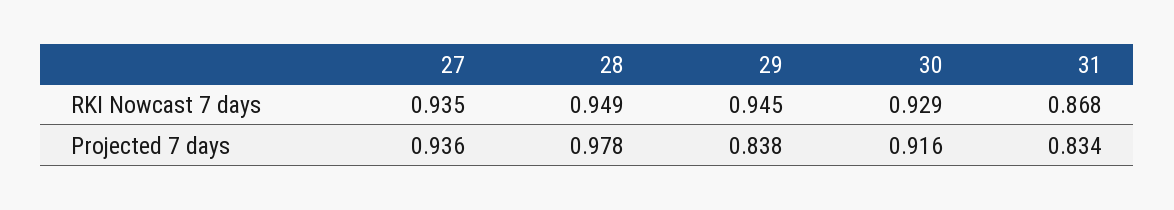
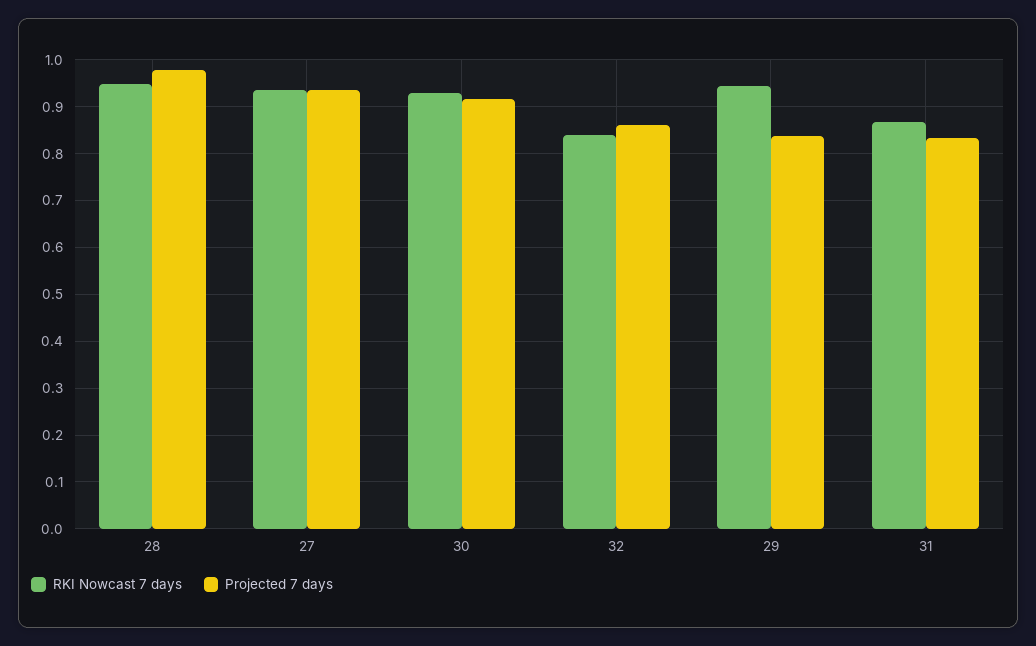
  {
    "RKI Nowcast 7 days": {
      "27": 0.935,
      "28": 0.949,
      "29": 0.945,
      "30": 0.929,
-     "31": 0.868
+     "31": 0.868,
+     "32": 0.84
    },
    "Projected 7 days": {
      "27": 0.936,
      "28": 0.978,
      "29": 0.838,
      "30": 0.916,
-     "31": 0.834
+     "31": 0.834,
+     "32": 0.86
    }
  }

